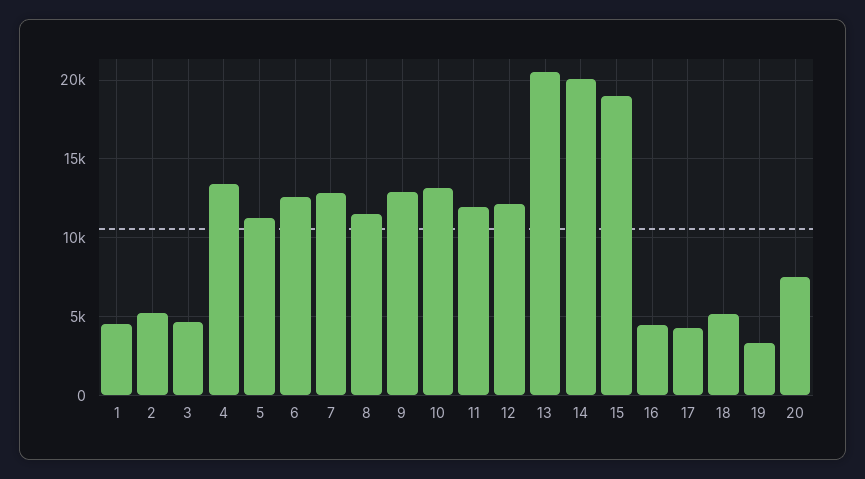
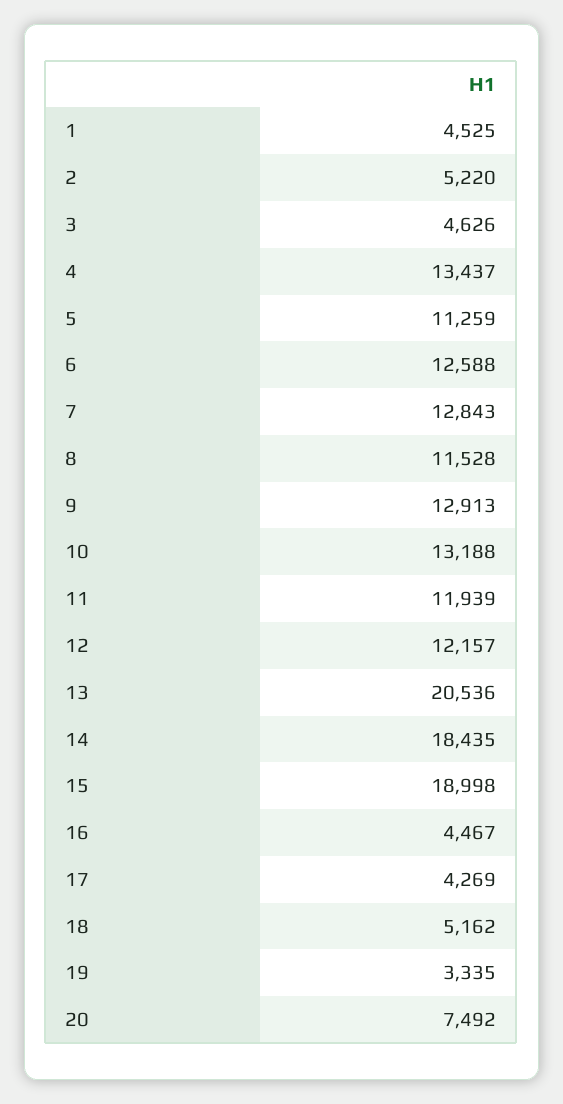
  {
    "1": 4525,
    "2": 5220,
    "3": 4626,
    "4": 13437,
    "5": 11259,
    "6": 12588,
    "7": 12843,
    "8": 11528,
    "9": 12913,
    "10": 13188,
    "11": 11939,
    "12": 12157,
    "13": 20536,
-   "14": 20000,
+   "14": 18435,
    "15": 18998,
    "16": 4467,
    "17": 4269,
    "18": 5162,
    "19": 3335,
    "20": 7492
  }

